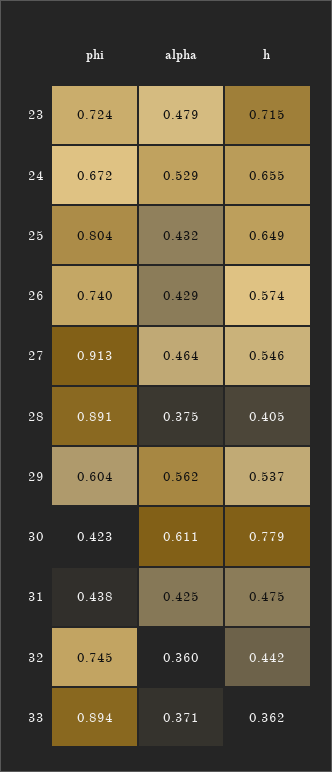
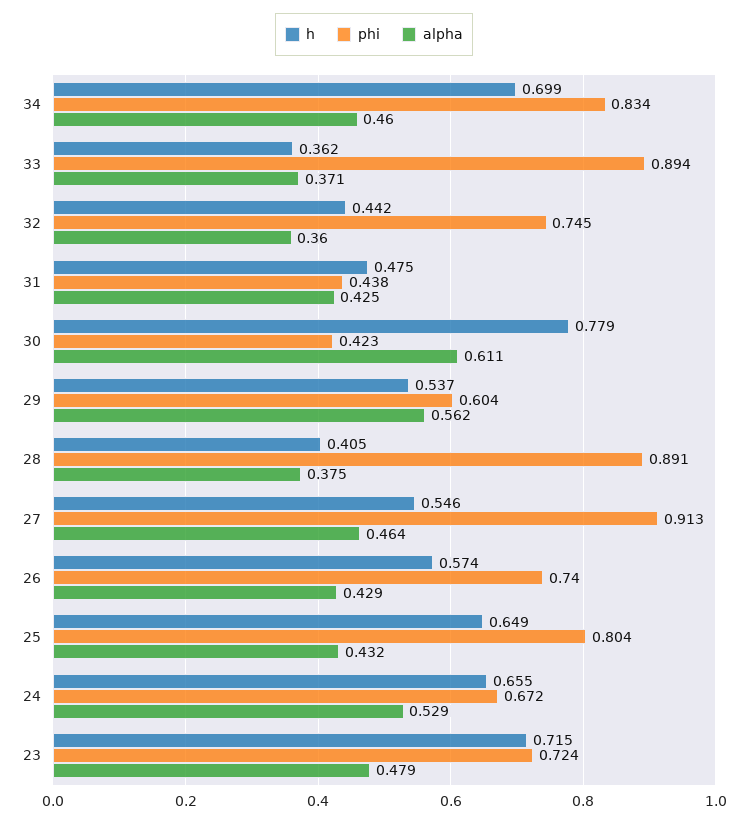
  {
    "phi": {
      "23": 0.724,
      "24": 0.672,
      "25": 0.804,
      "26": 0.74,
      "27": 0.913,
      "28": 0.891,
      "29": 0.604,
      "30": 0.423,
      "31": 0.438,
      "32": 0.745,
-     "33": 0.894
+     "33": 0.894,
+     "34": 0.834
    },
    "alpha": {
      "23": 0.479,
      "24": 0.529,
      "25": 0.432,
      "26": 0.429,
      "27": 0.464,
      "28": 0.375,
      "29": 0.562,
      "30": 0.611,
      "31": 0.425,
      "32": 0.36,
-     "33": 0.371
+     "33": 0.371,
+     "34": 0.46
    },
    "h": {
      "23": 0.715,
      "24": 0.655,
      "25": 0.649,
      "26": 0.574,
      "27": 0.546,
      "28": 0.405,
      "29": 0.537,
      "30": 0.779,
      "31": 0.475,
      "32": 0.442,
-     "33": 0.362
+     "33": 0.362,
+     "34": 0.699
    }
  }

